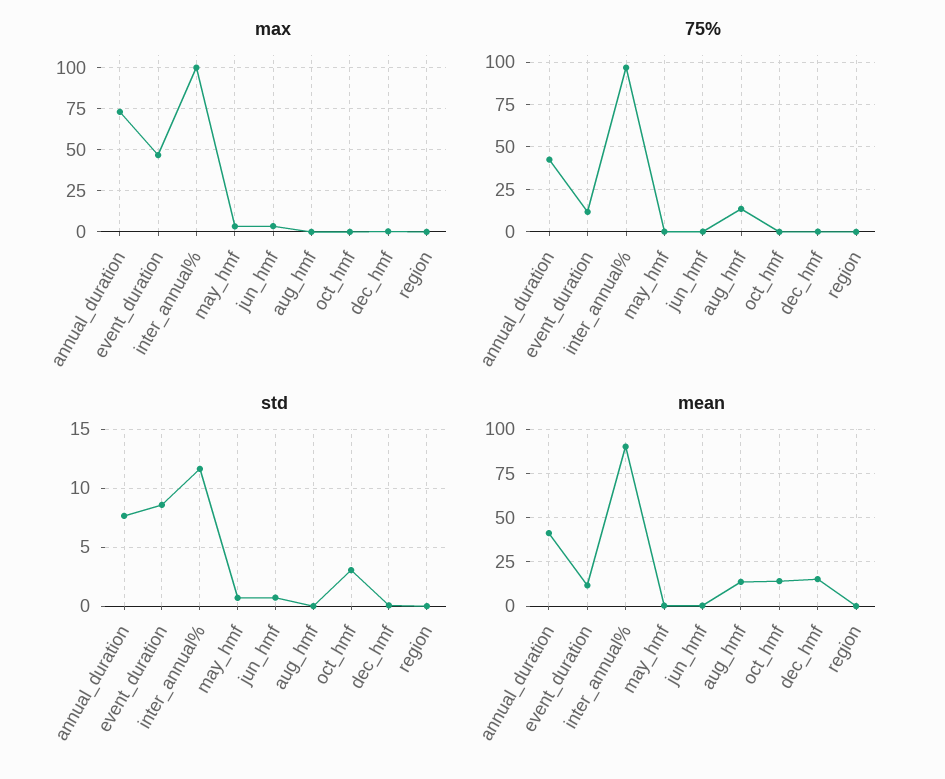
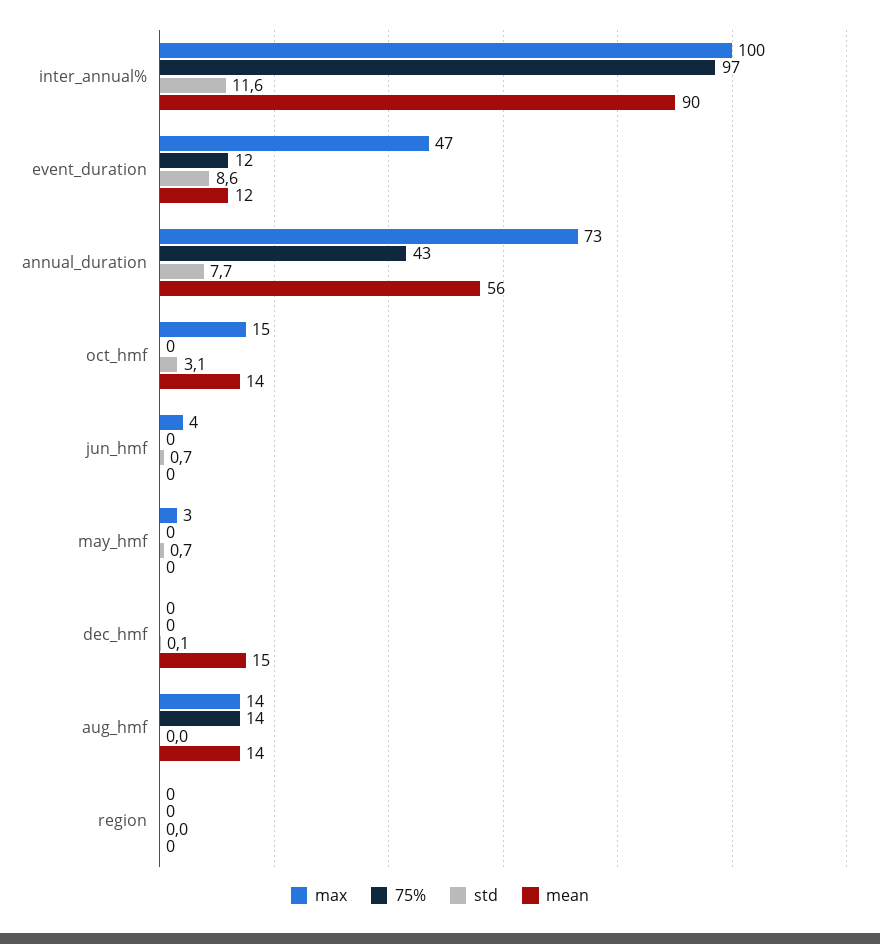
  {
    "max": {
      "annual_duration": 73,
      "event_duration": 47,
      "inter_annual%": 100,
      "may_hmf": 3,
      "jun_hmf": 4,
-     "aug_hmf": 0,
+     "aug_hmf": 14,
-     "oct_hmf": 0,
+     "oct_hmf": 15,
      "dec_hmf": 0,
      "region": 0
    },
    "75%": {
      "annual_duration": 43,
      "event_duration": 12,
      "inter_annual%": 97,
      "may_hmf": 0,
      "jun_hmf": 0,
      "aug_hmf": 14,
      "oct_hmf": 0,
      "dec_hmf": 0,
      "region": 0
    },
    "std": {
      "annual_duration": 7.7,
      "event_duration": 8.6,
      "inter_annual%": 11.6,
      "may_hmf": 0.7,
      "jun_hmf": 0.7,
      "aug_hmf": 0,
      "oct_hmf": 3.1,
      "dec_hmf": 0.1,
      "region": 0
    },
    "mean": {
-     "annual_duration": 40,
+     "annual_duration": 56,
      "event_duration": 12,
      "inter_annual%": 90,
      "may_hmf": 0,
      "jun_hmf": 0,
      "aug_hmf": 14,
      "oct_hmf": 14,
      "dec_hmf": 15,
      "region": 0
    }
  }

